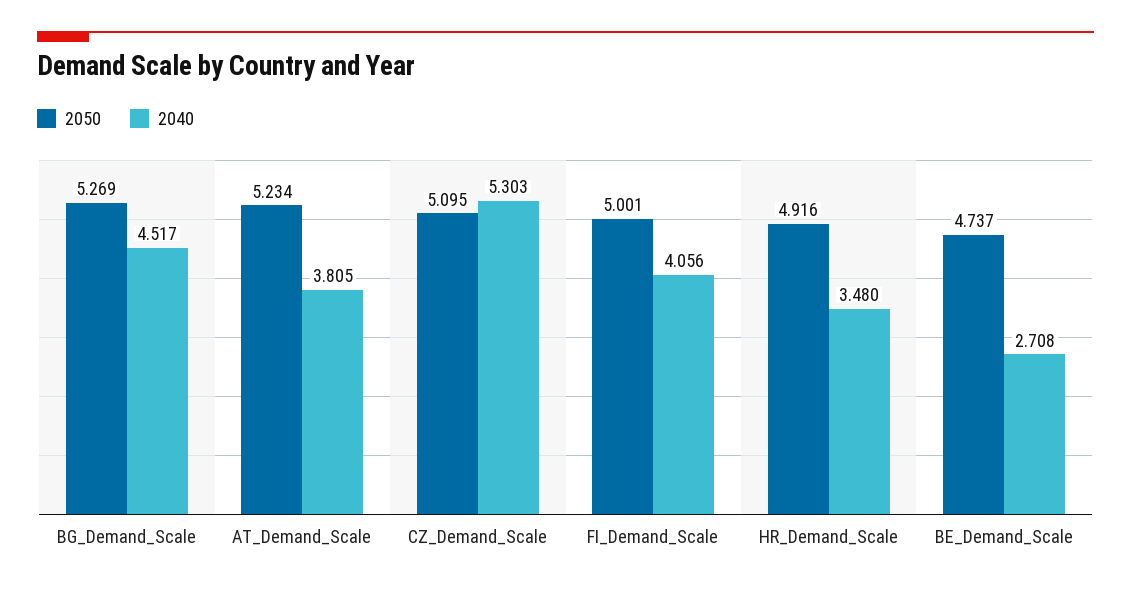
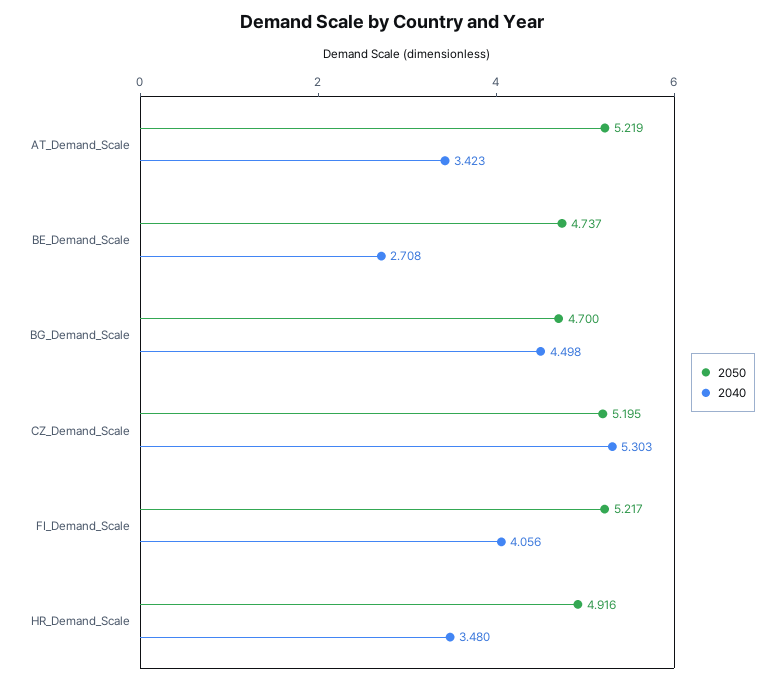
  {
    "2050": {
-     "BG_Demand_Scale": 5.269,
+     "BG_Demand_Scale": 4.7,
-     "AT_Demand_Scale": 5.234,
+     "AT_Demand_Scale": 5.219,
-     "CZ_Demand_Scale": 5.095,
+     "CZ_Demand_Scale": 5.195,
-     "FI_Demand_Scale": 5.001,
+     "FI_Demand_Scale": 5.217,
      "HR_Demand_Scale": 4.916,
      "BE_Demand_Scale": 4.737
    },
    "2040": {
-     "BG_Demand_Scale": 4.517,
+     "BG_Demand_Scale": 4.498,
-     "AT_Demand_Scale": 3.805,
+     "AT_Demand_Scale": 3.423,
      "CZ_Demand_Scale": 5.303,
      "FI_Demand_Scale": 4.056,
      "HR_Demand_Scale": 3.48,
      "BE_Demand_Scale": 2.708
    }
  }

